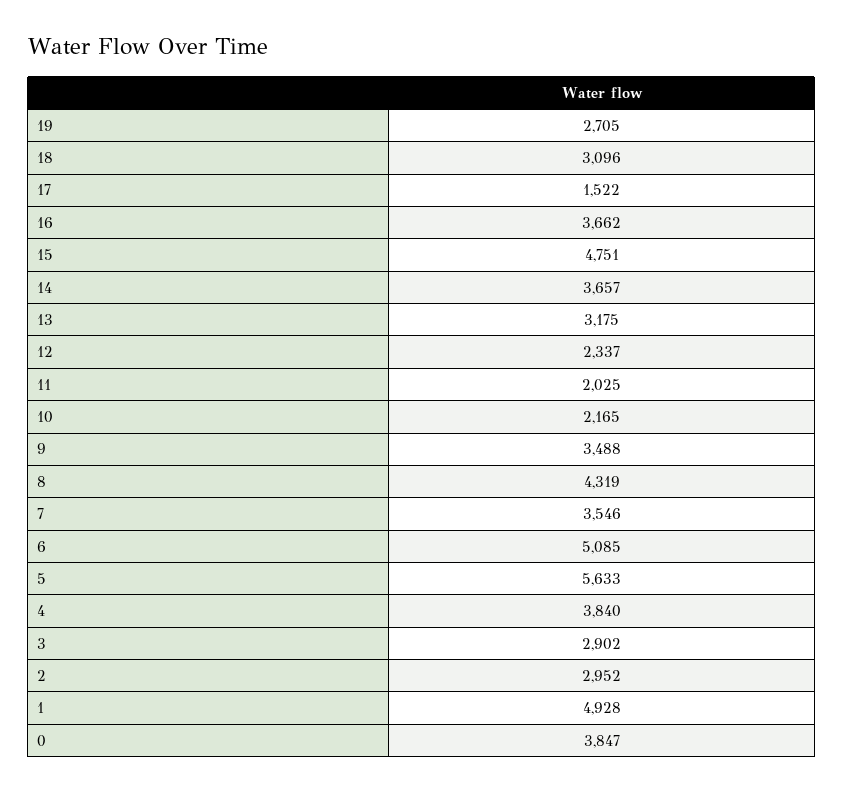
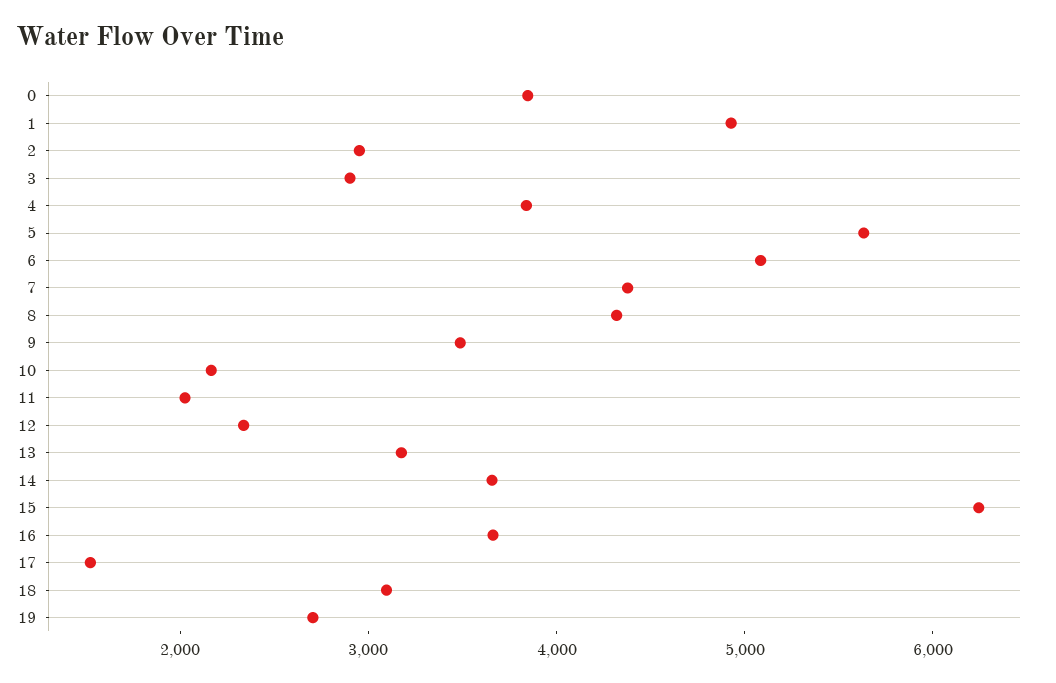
  {
    "19": 2705,
    "18": 3096,
    "17": 1522,
    "16": 3662,
-   "15": 4751,
+   "15": 6200,
    "14": 3657,
    "13": 3175,
    "12": 2337,
    "11": 2025,
    "10": 2165,
    "9": 3488,
    "8": 4319,
-   "7": 3546,
+   "7": 4400,
    "6": 5085,
    "5": 5633,
    "4": 3840,
    "3": 2902,
    "2": 2952,
    "1": 4928,
    "0": 3847
  }

